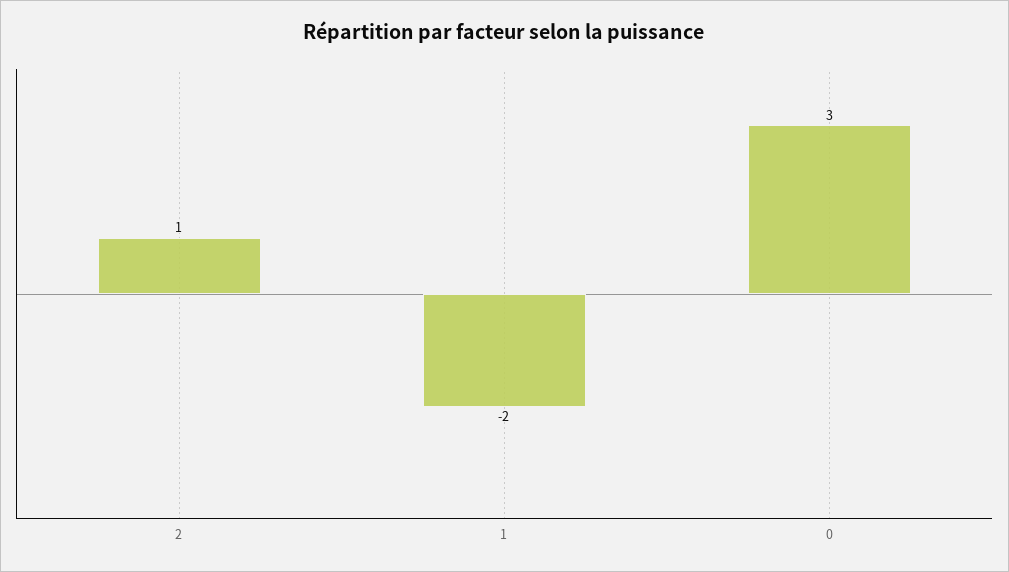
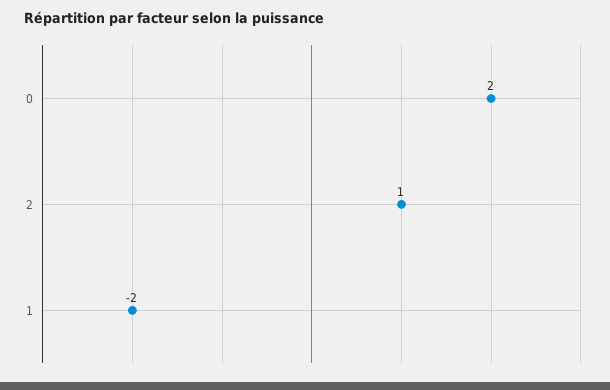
  {
    "2": 1,
    "1": -2,
-   "0": 3
+   "0": 2
  }

